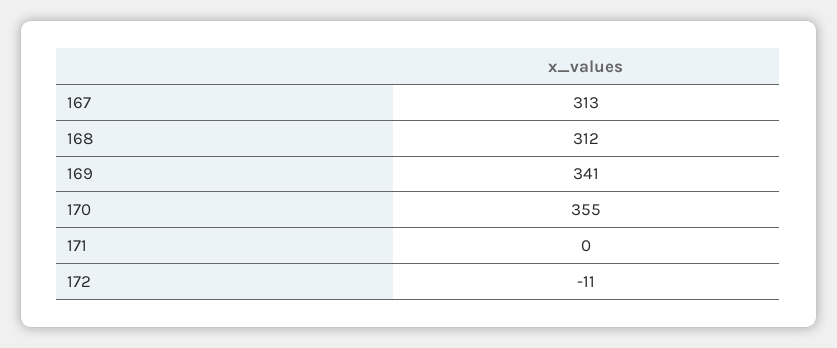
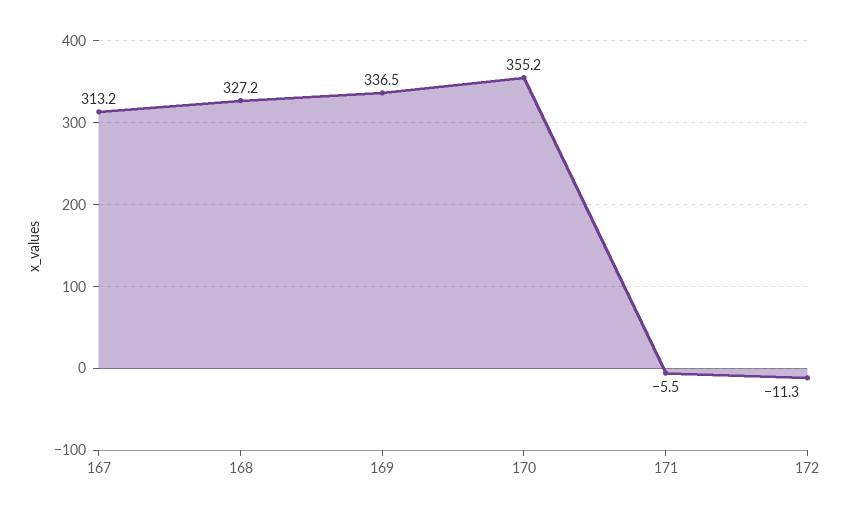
  {
    "167": 313.2,
-   "168": 312,
+   "168": 327.2,
-   "169": 341,
+   "169": 336.5,
    "170": 355.2,
-   "171": 0,
+   "171": -5.5,
    "172": -11.3
  }

